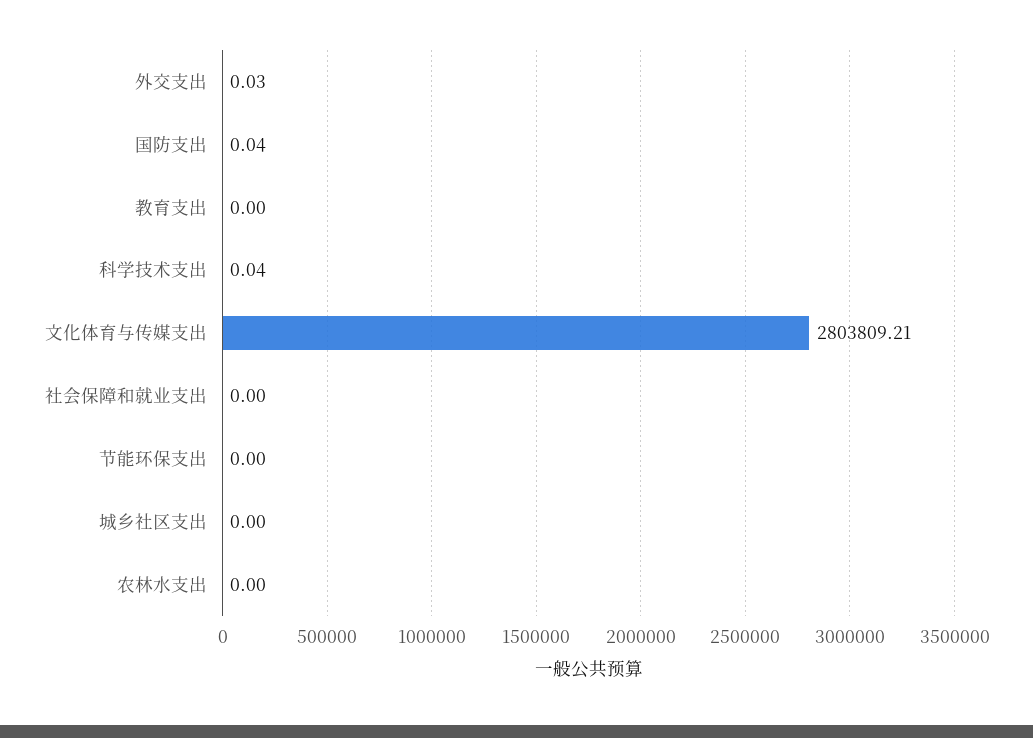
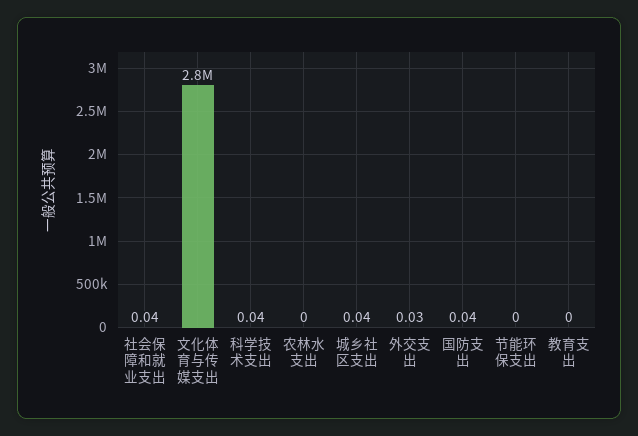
  {
    "外交支出": 0.03,
    "国防支出": 0.04,
    "教育支出": 0,
    "科学技术支出": 0.04,
    "文化体育与传媒支出": 2803809.21,
-   "社会保障和就业支出": 0,
+   "社会保障和就业支出": 0.04,
    "节能环保支出": 0,
-   "城乡社区支出": 0,
+   "城乡社区支出": 0.04,
    "农林水支出": 0
  }

